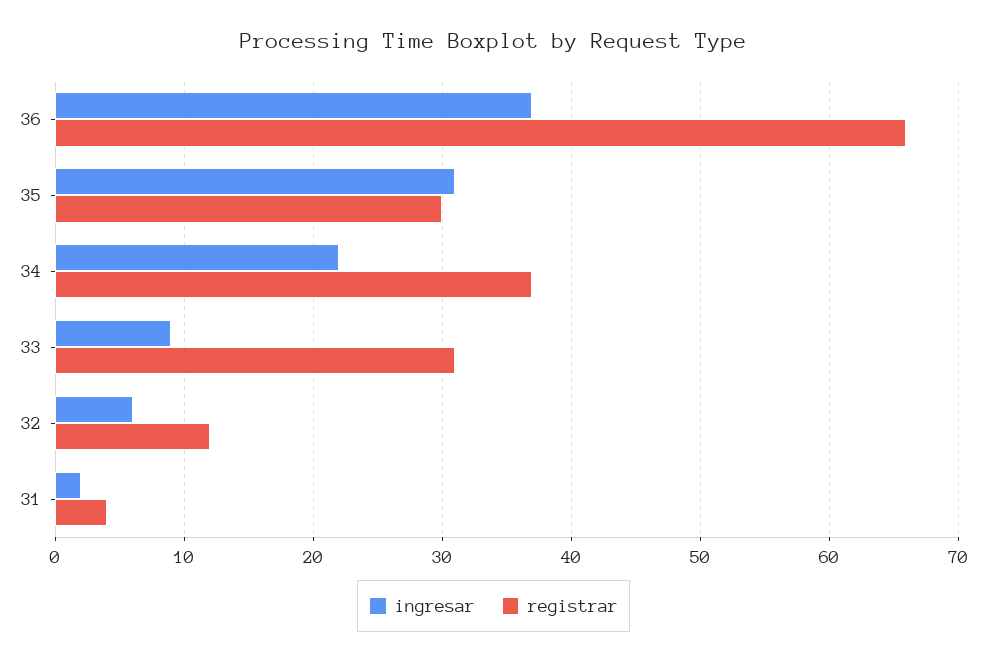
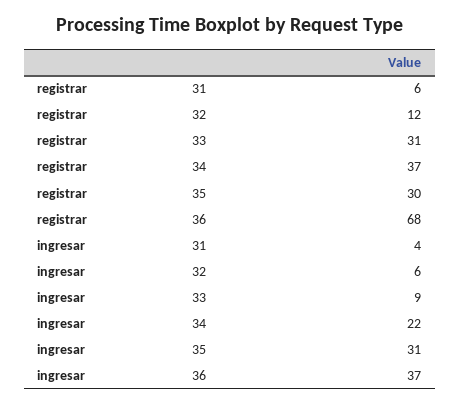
  {
    "ingresar": {
      "36": 37,
      "35": 31,
      "34": 22,
      "33": 9,
      "32": 6,
-     "31": 2
+     "31": 4
    },
    "registrar": {
-     "36": 66,
+     "36": 68,
      "35": 30,
      "34": 37,
      "33": 31,
      "32": 12,
-     "31": 4
+     "31": 6
    }
  }

